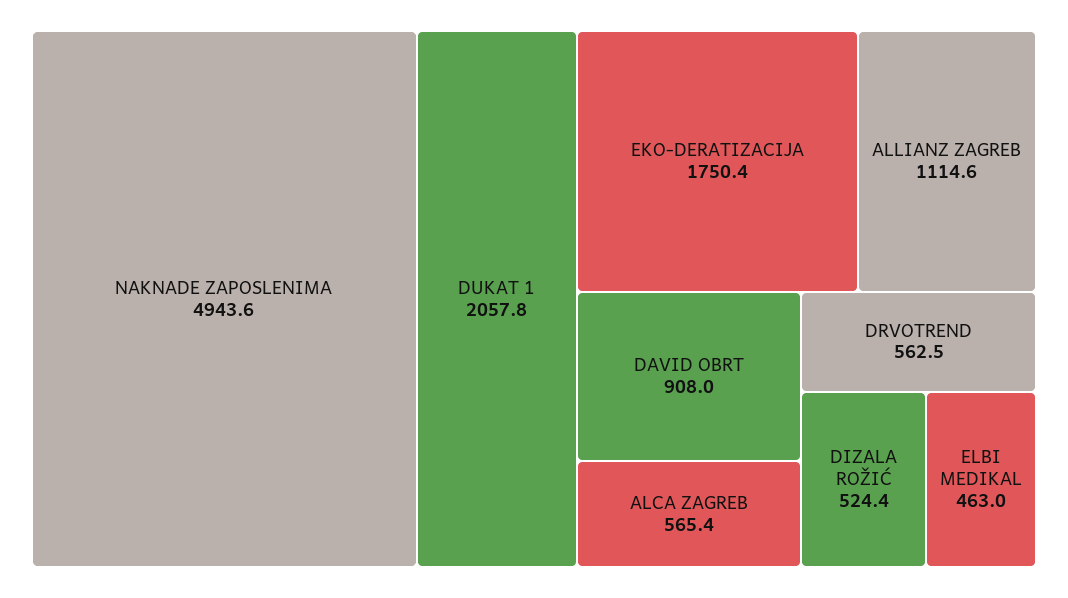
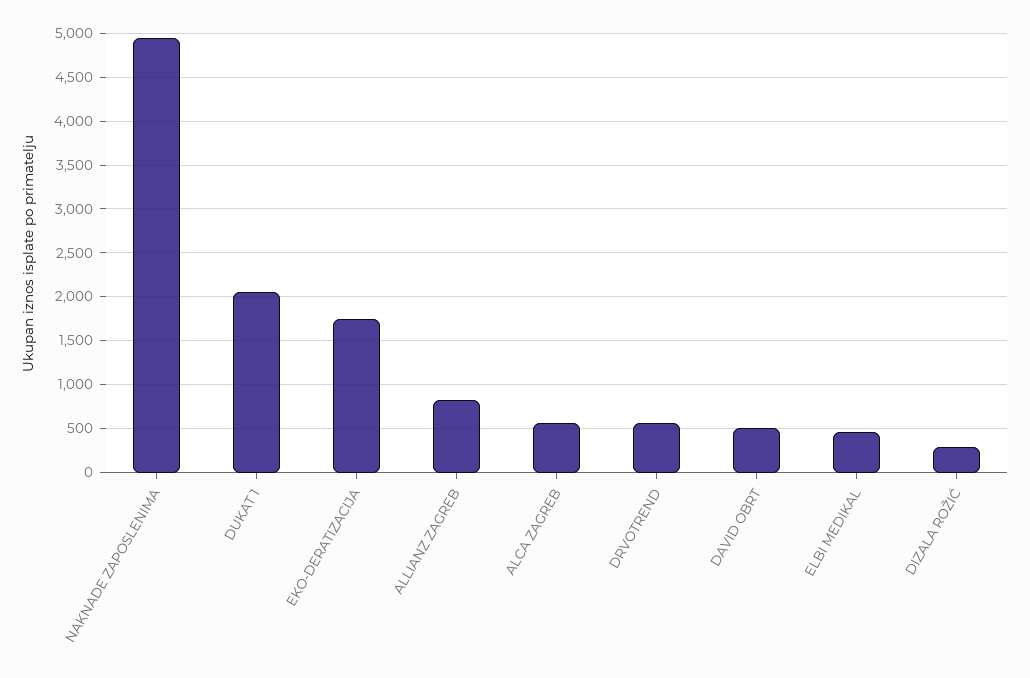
  {
    "NAKNADE ZAPOSLENIMA": 4943.6,
    "DUKAT 1": 2057.8,
    "EKO-DERATIZACIJA": 1750.4,
-   "ALLIANZ ZAGREB": 1114.6,
+   "ALLIANZ ZAGREB": 800,
-   "DAVID OBRT": 908,
+   "DAVID OBRT": 500,
    "ALCA ZAGREB": 565.4,
    "DRVOTREND": 562.5,
-   "DIZALA ROŽIĆ": 524.4,
+   "DIZALA ROŽIĆ": 300,
    "ELBI MEDIKAL": 463
  }

